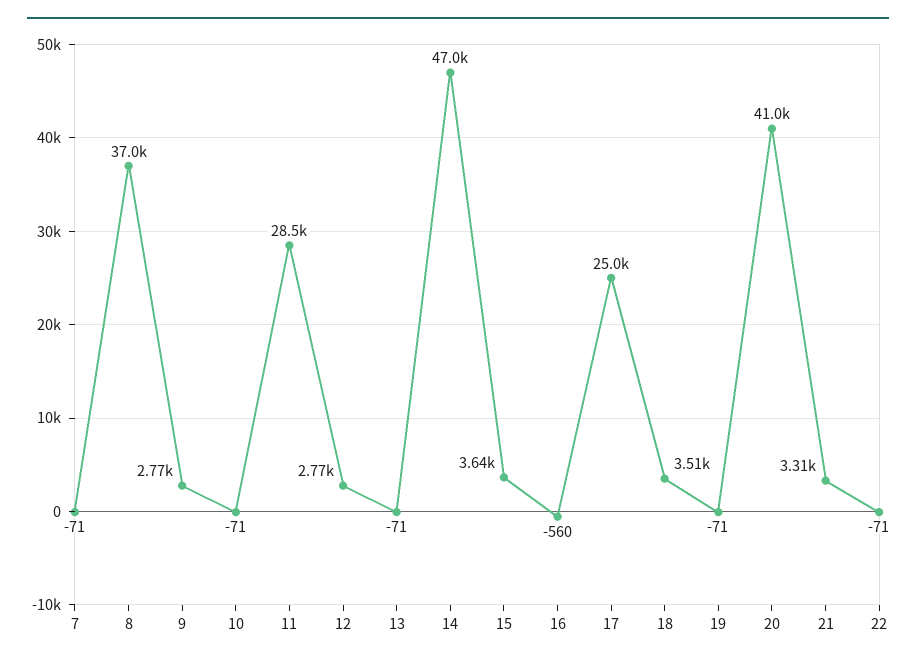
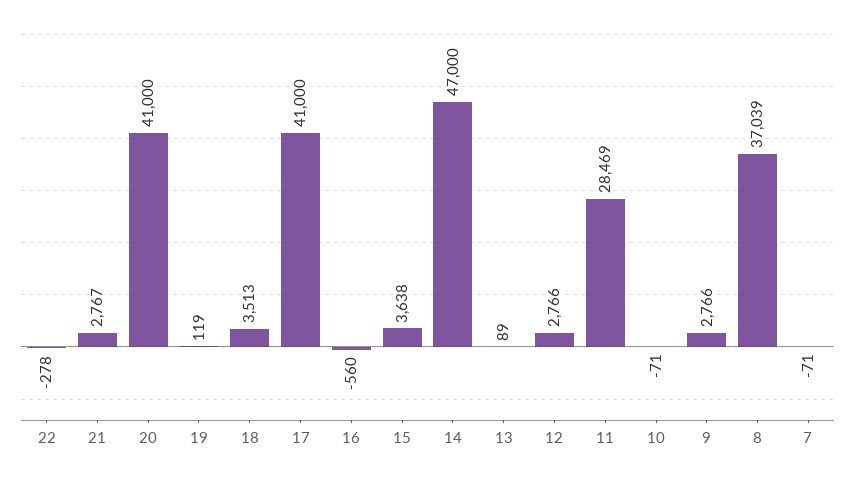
  {
    "7": -71,
    "8": 37039,
    "9": 2766,
    "10": -71,
    "11": 28469,
    "12": 2766,
-   "13": -71,
+   "13": 89,
    "14": 47000,
    "15": 3638,
    "16": -560,
-   "17": 25000,
+   "17": 41000,
    "18": 3513,
-   "19": -71,
+   "19": 119,
    "20": 41000,
-   "21": 3310,
+   "21": 2767,
-   "22": -71
+   "22": -278
  }

